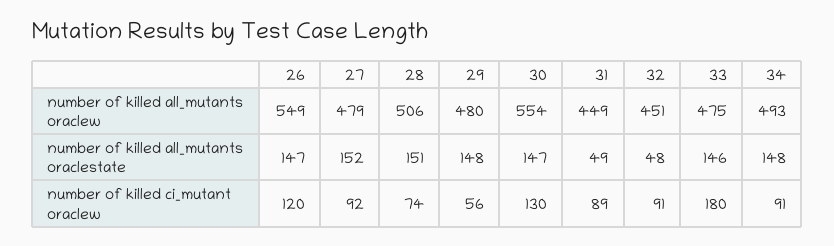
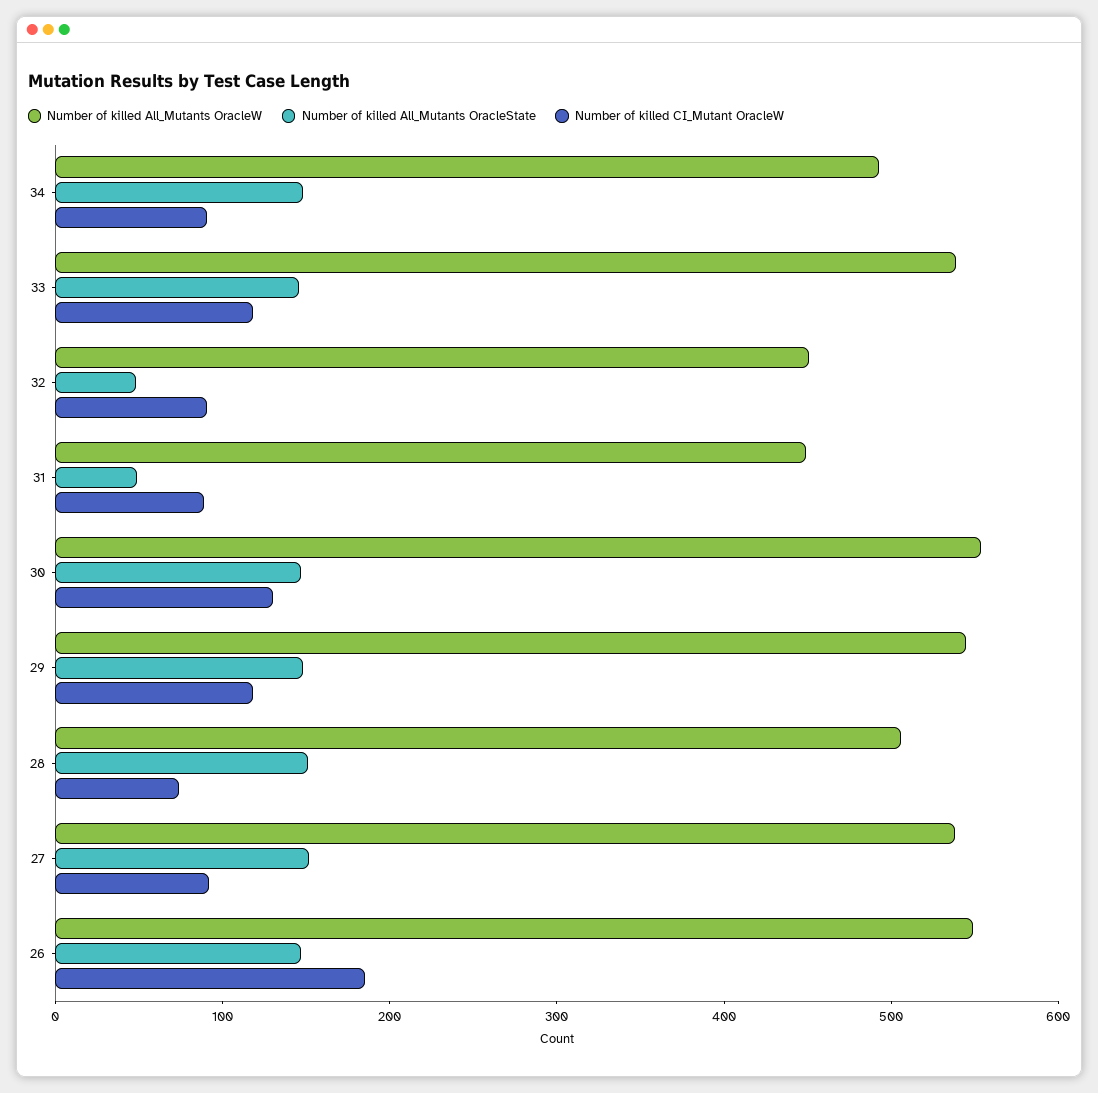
  {
    "number of killed all_mutants oraclew": {
      "26": 549,
-     "27": 479,
+     "27": 540,
      "28": 506,
-     "29": 480,
+     "29": 540,
      "30": 554,
      "31": 449,
      "32": 451,
-     "33": 475,
+     "33": 540,
      "34": 493
    },
    "number of killed all_mutants oraclestate": {
      "26": 147,
      "27": 152,
      "28": 151,
      "29": 148,
      "30": 147,
      "31": 49,
      "32": 48,
      "33": 146,
      "34": 148
    },
    "number of killed ci_mutant oraclew": {
-     "26": 120,
+     "26": 180,
      "27": 92,
      "28": 74,
-     "29": 56,
+     "29": 120,
      "30": 130,
      "31": 89,
      "32": 91,
-     "33": 180,
+     "33": 120,
      "34": 91
    }
  }

